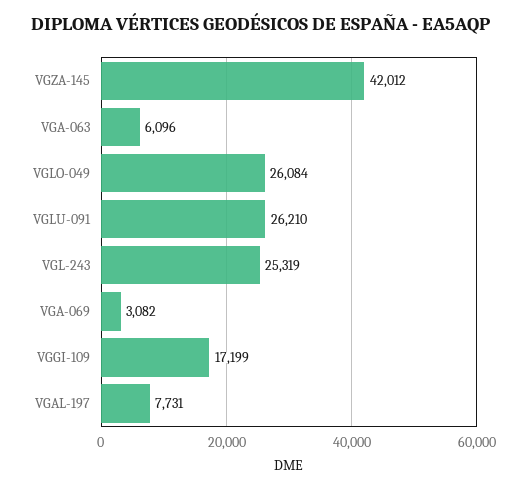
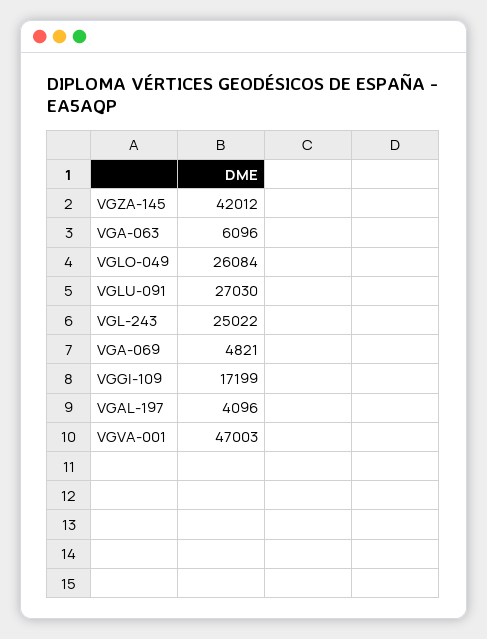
  {
    "VGZA-145": 42012,
    "VGA-063": 6096,
    "VGLO-049": 26084,
-   "VGLU-091": 26210,
+   "VGLU-091": 27030,
-   "VGL-243": 25319,
+   "VGL-243": 25022,
-   "VGA-069": 3082,
+   "VGA-069": 4821,
    "VGGI-109": 17199,
-   "VGAL-197": 7731
+   "VGAL-197": 4096,
+   "VGVA-001": 47003
  }

